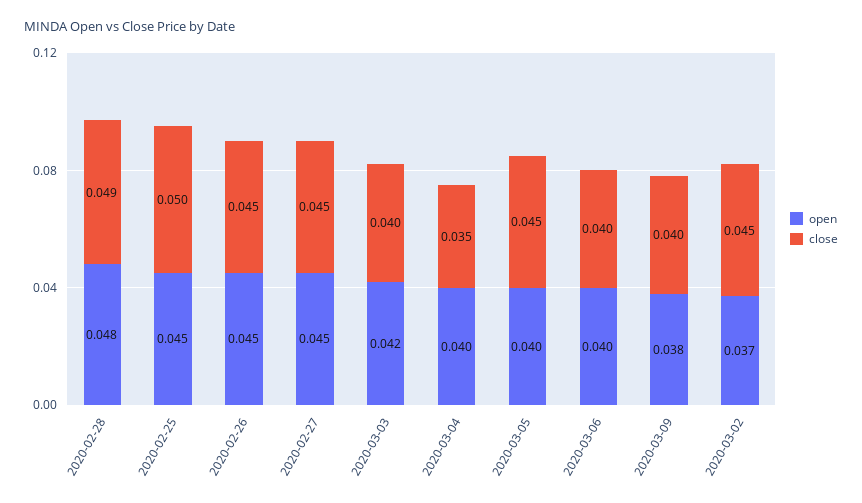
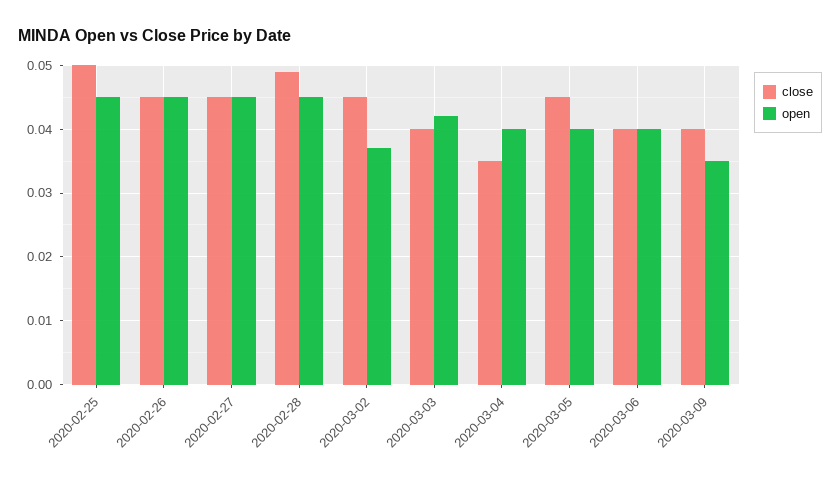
  {
    "open": {
-     "2020-02-28": 0.048,
+     "2020-02-28": 0.045,
      "2020-02-25": 0.045,
      "2020-02-26": 0.045,
      "2020-02-27": 0.045,
      "2020-03-03": 0.042,
      "2020-03-04": 0.04,
      "2020-03-05": 0.04,
      "2020-03-06": 0.04,
-     "2020-03-09": 0.038,
+     "2020-03-09": 0.035,
      "2020-03-02": 0.037
    },
    "close": {
      "2020-02-28": 0.049,
      "2020-02-25": 0.05,
      "2020-02-26": 0.045,
      "2020-02-27": 0.045,
      "2020-03-03": 0.04,
      "2020-03-04": 0.035,
      "2020-03-05": 0.045,
      "2020-03-06": 0.04,
      "2020-03-09": 0.04,
      "2020-03-02": 0.045
    }
  }

